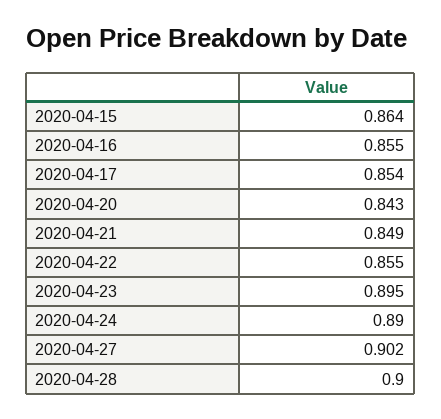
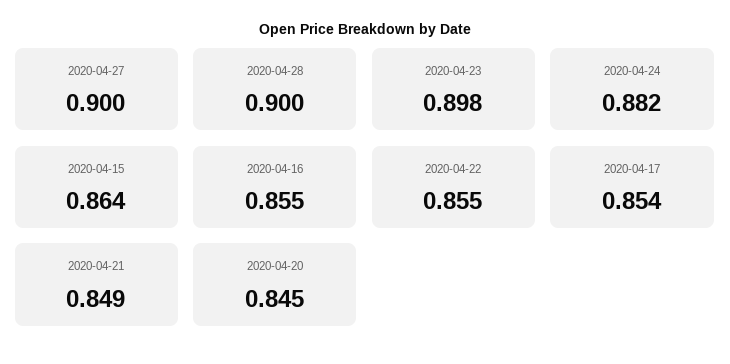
  {
    "2020-04-15": 0.864,
    "2020-04-16": 0.855,
    "2020-04-17": 0.854,
-   "2020-04-20": 0.843,
+   "2020-04-20": 0.845,
    "2020-04-21": 0.849,
    "2020-04-22": 0.855,
-   "2020-04-23": 0.895,
+   "2020-04-23": 0.898,
-   "2020-04-24": 0.89,
+   "2020-04-24": 0.882,
-   "2020-04-27": 0.902,
+   "2020-04-27": 0.9,
    "2020-04-28": 0.9
  }

